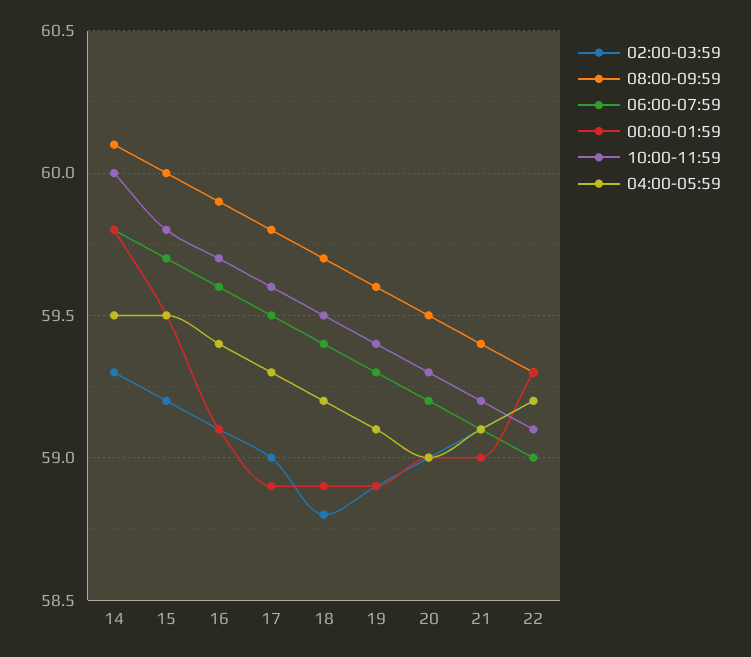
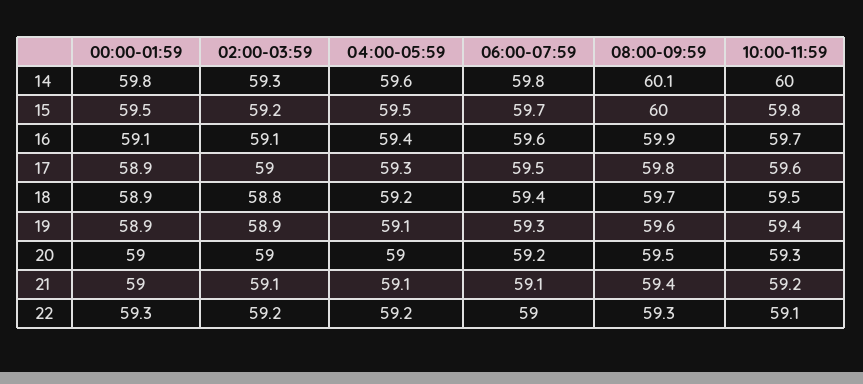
  {
    "02:00-03:59": {
      "14": 59.3,
      "15": 59.2,
      "16": 59.1,
      "17": 59,
      "18": 58.8,
      "19": 58.9,
      "20": 59,
      "21": 59.1,
      "22": 59.2
    },
    "08:00-09:59": {
      "14": 60.1,
      "15": 60,
      "16": 59.9,
      "17": 59.8,
      "18": 59.7,
      "19": 59.6,
      "20": 59.5,
      "21": 59.4,
      "22": 59.3
    },
    "06:00-07:59": {
      "14": 59.8,
      "15": 59.7,
      "16": 59.6,
      "17": 59.5,
      "18": 59.4,
      "19": 59.3,
      "20": 59.2,
      "21": 59.1,
      "22": 59
    },
    "00:00-01:59": {
      "14": 59.8,
      "15": 59.5,
      "16": 59.1,
      "17": 58.9,
      "18": 58.9,
      "19": 58.9,
      "20": 59,
      "21": 59,
      "22": 59.3
    },
    "10:00-11:59": {
      "14": 60,
      "15": 59.8,
      "16": 59.7,
      "17": 59.6,
      "18": 59.5,
      "19": 59.4,
      "20": 59.3,
      "21": 59.2,
      "22": 59.1
    },
    "04:00-05:59": {
-     "14": 59.5,
+     "14": 59.6,
      "15": 59.5,
      "16": 59.4,
      "17": 59.3,
      "18": 59.2,
      "19": 59.1,
      "20": 59,
      "21": 59.1,
      "22": 59.2
    }
  }

